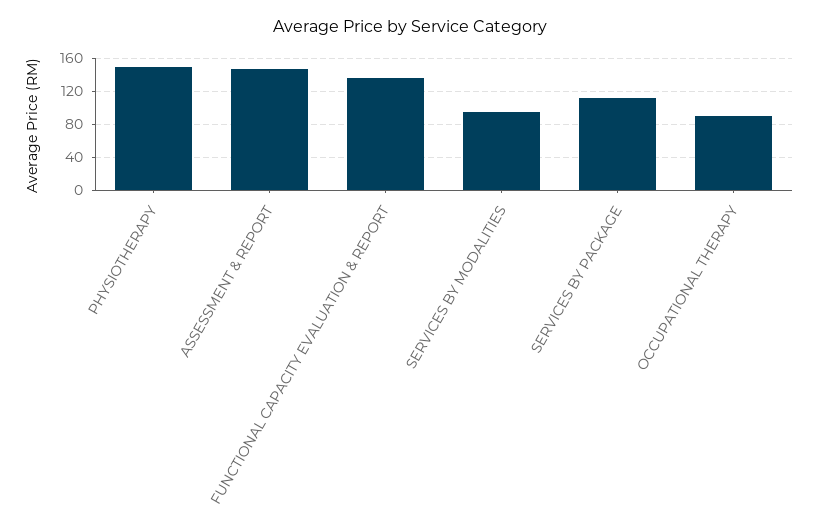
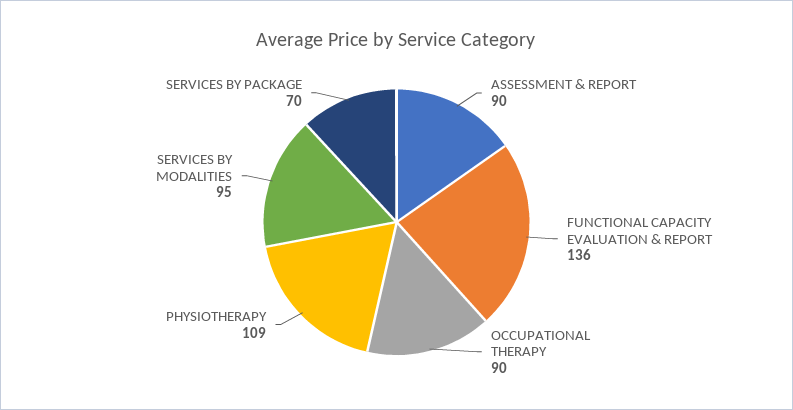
  {
-   "PHYSIOTHERAPY": 150,
+   "PHYSIOTHERAPY": 109,
-   "ASSESSMENT & REPORT": 150,
+   "ASSESSMENT & REPORT": 90,
    "FUNCTIONAL CAPACITY EVALUATION & REPORT": 136,
    "SERVICES BY MODALITIES": 95,
-   "SERVICES BY PACKAGE": 110,
+   "SERVICES BY PACKAGE": 70,
    "OCCUPATIONAL THERAPY": 90
  }

